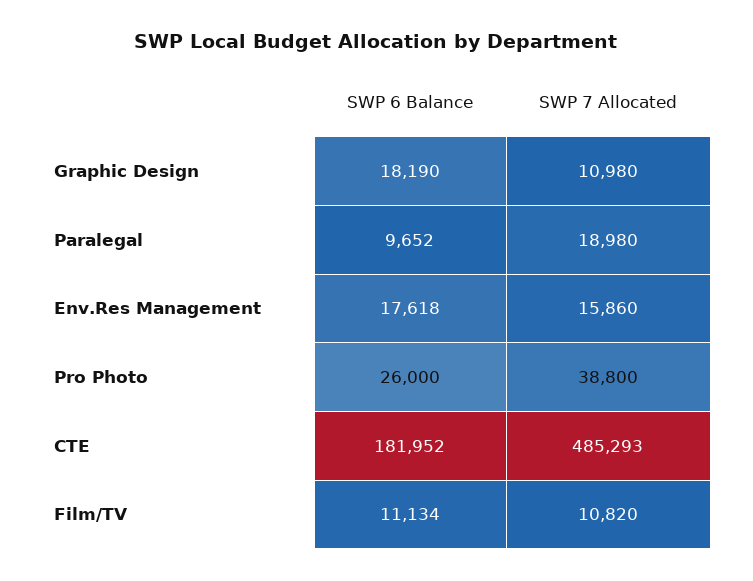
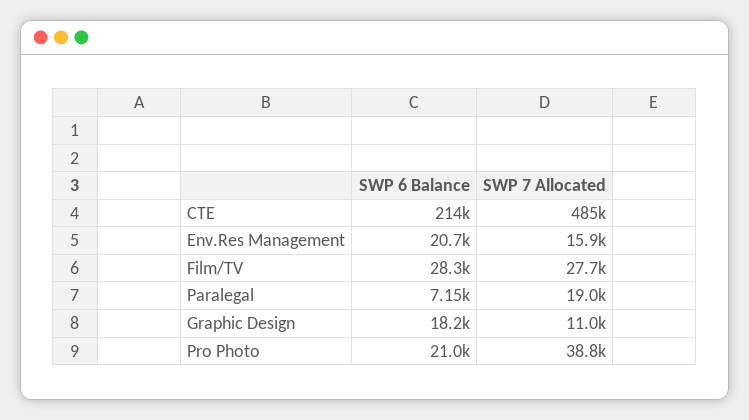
  {
    "SWP 6 Balance": {
      "Graphic Design": 18190,
-     "Paralegal": 9652,
+     "Paralegal": 7150,
-     "Env.Res Management": 17618,
+     "Env.Res Management": 20700,
-     "Pro Photo": 26000,
+     "Pro Photo": 21000,
-     "CTE": 181952,
+     "CTE": 214000,
-     "Film/TV": 11134
+     "Film/TV": 28300
    },
    "SWP 7 Allocated": {
      "Graphic Design": 10980,
      "Paralegal": 18980,
      "Env.Res Management": 15860,
      "Pro Photo": 38800,
      "CTE": 485293,
-     "Film/TV": 10820
+     "Film/TV": 27700
    }
  }

